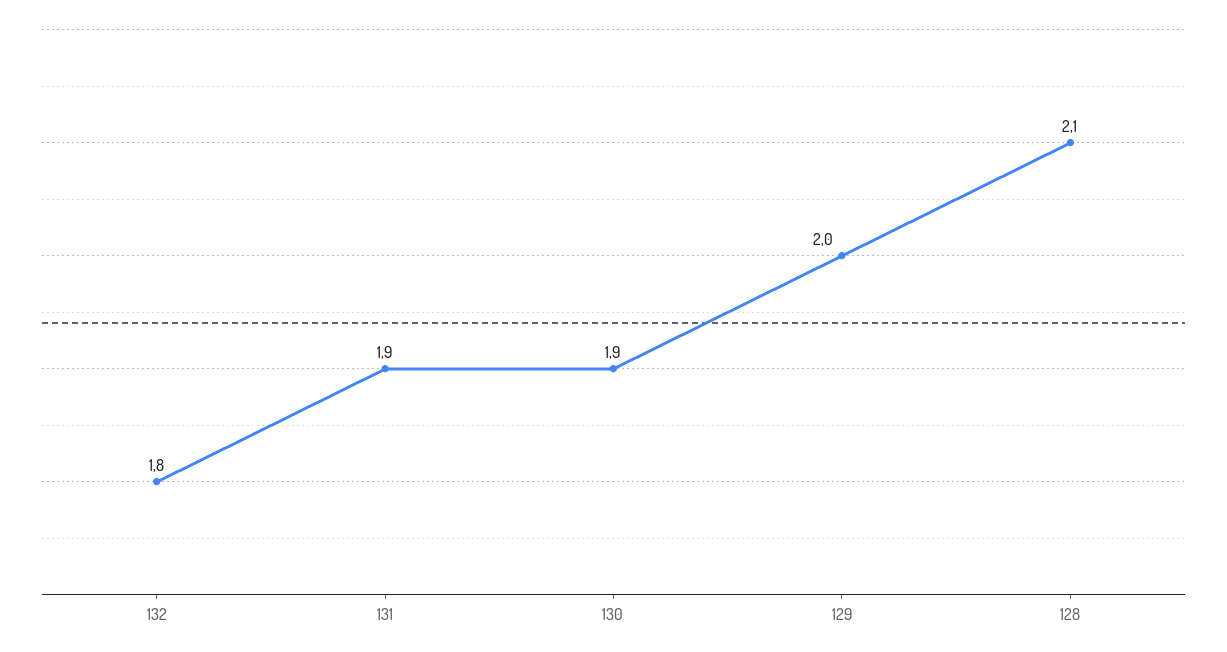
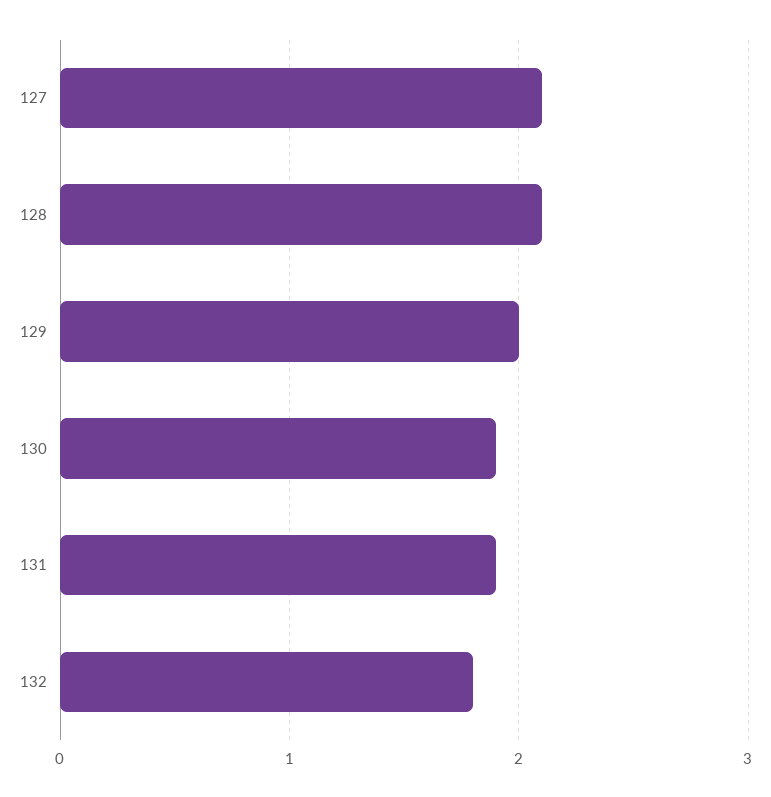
  {
    "132": 1.8,
    "131": 1.9,
    "130": 1.9,
    "129": 2,
-   "128": 2.1
+   "128": 2.1,
+   "127": 2.1
  }

